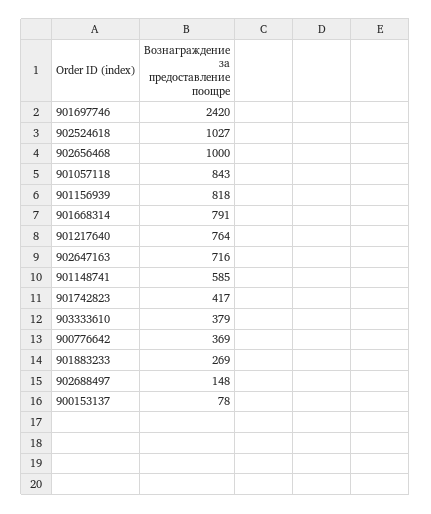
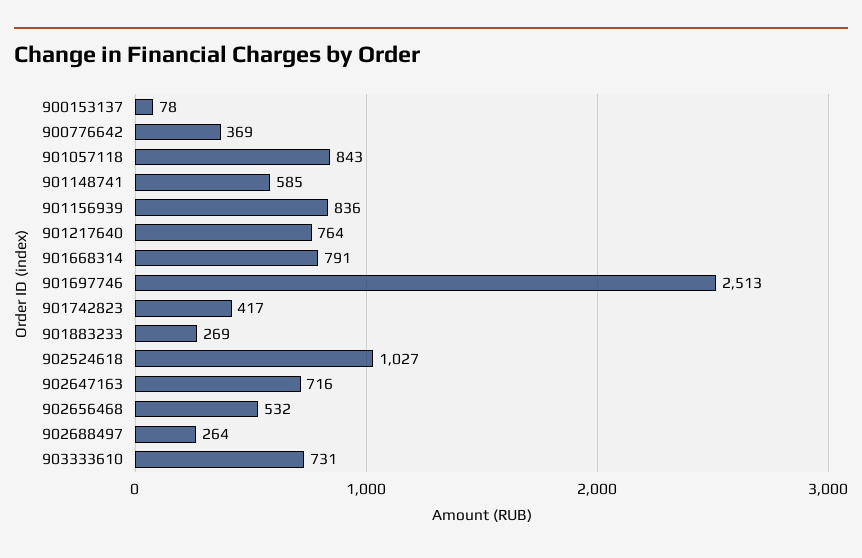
  {
-   "901697746": 2420,
+   "901697746": 2513,
    "902524618": 1027,
-   "902656468": 1000,
+   "902656468": 532,
    "901057118": 843,
-   "901156939": 818,
+   "901156939": 836,
    "901668314": 791,
    "901217640": 764,
    "902647163": 716,
    "901148741": 585,
    "901742823": 417,
-   "903333610": 379,
+   "903333610": 731,
    "900776642": 369,
    "901883233": 269,
-   "902688497": 148,
+   "902688497": 264,
    "900153137": 78
  }

